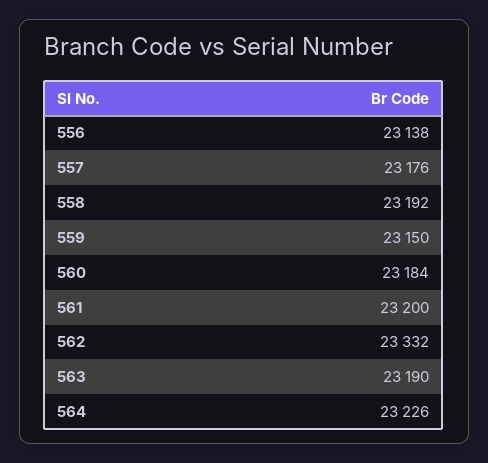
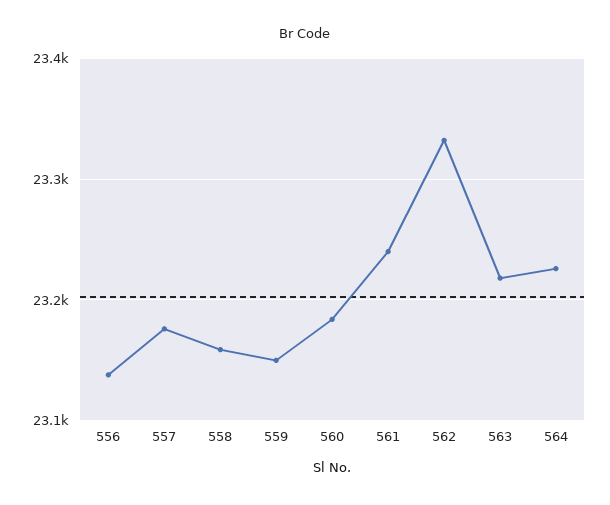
  {
    "556": 23138,
    "557": 23176,
-   "558": 23192,
+   "558": 23160,
    "559": 23150,
    "560": 23184,
-   "561": 23200,
+   "561": 23240,
    "562": 23332,
-   "563": 23190,
+   "563": 23220,
    "564": 23226
  }

